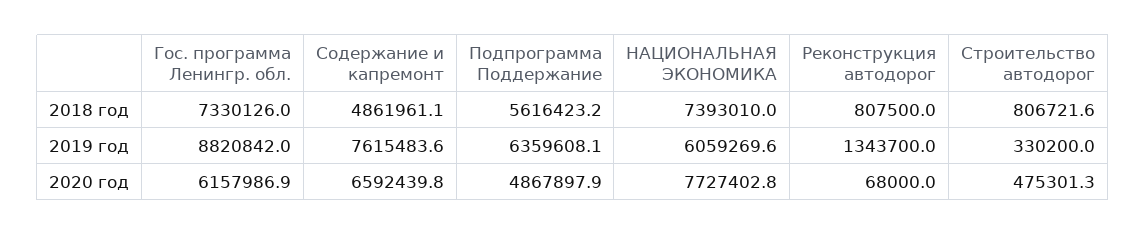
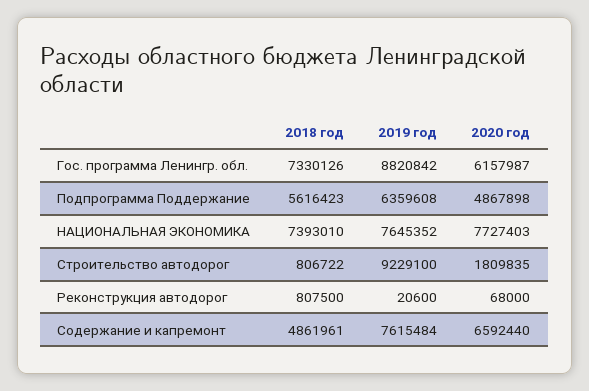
  {
    "Гос. программа Ленингр. обл.": {
      "2018 год": 7330126,
      "2019 год": 8820842,
      "2020 год": 6157986.9
    },
    "Содержание и капремонт": {
      "2018 год": 4861961.1,
      "2019 год": 7615483.6,
      "2020 год": 6592439.8
    },
    "Подпрограмма Поддержание": {
      "2018 год": 5616423.2,
      "2019 год": 6359608.1,
      "2020 год": 4867897.9
    },
    "НАЦИОНАЛЬНАЯ ЭКОНОМИКА": {
      "2018 год": 7393010,
-     "2019 год": 6059269.6,
+     "2019 год": 7645352,
      "2020 год": 7727402.8
    },
    "Реконструкция автодорог": {
      "2018 год": 807500,
-     "2019 год": 1343700,
+     "2019 год": 20600,
      "2020 год": 68000
    },
    "Строительство автодорог": {
      "2018 год": 806721.6,
-     "2019 год": 330200,
+     "2019 год": 9229100,
-     "2020 год": 475301.3
+     "2020 год": 1809835
    }
  }

